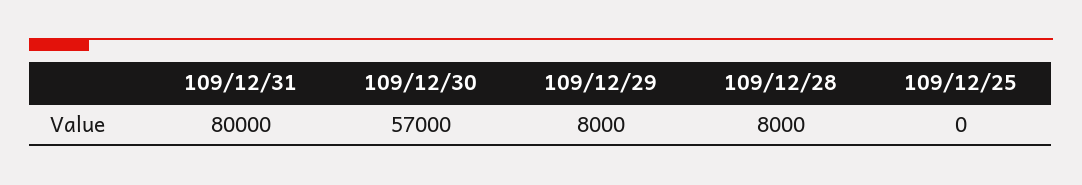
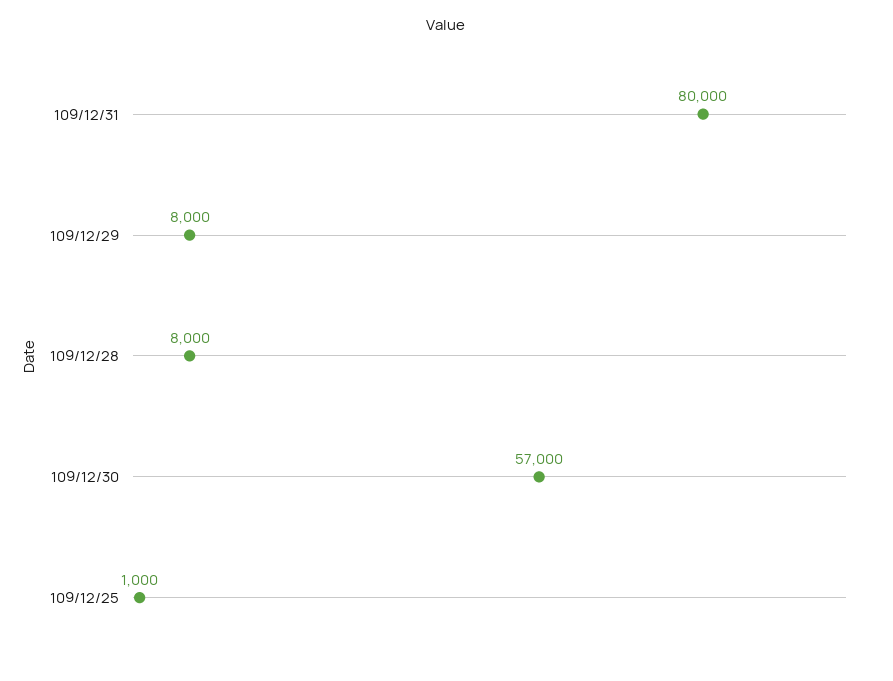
  {
    "109/12/31": 80000,
    "109/12/30": 57000,
    "109/12/29": 8000,
    "109/12/28": 8000,
-   "109/12/25": 0
+   "109/12/25": 1000
  }

